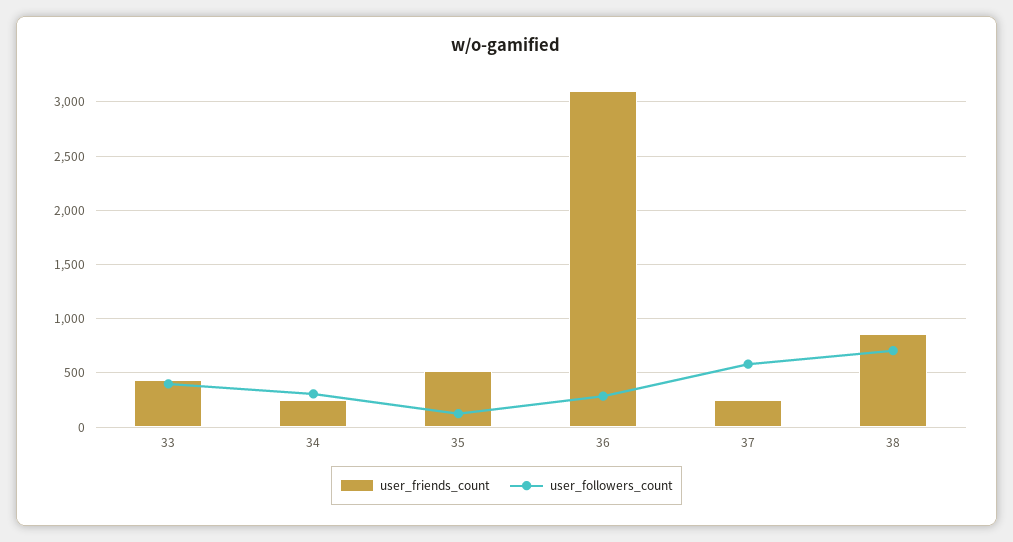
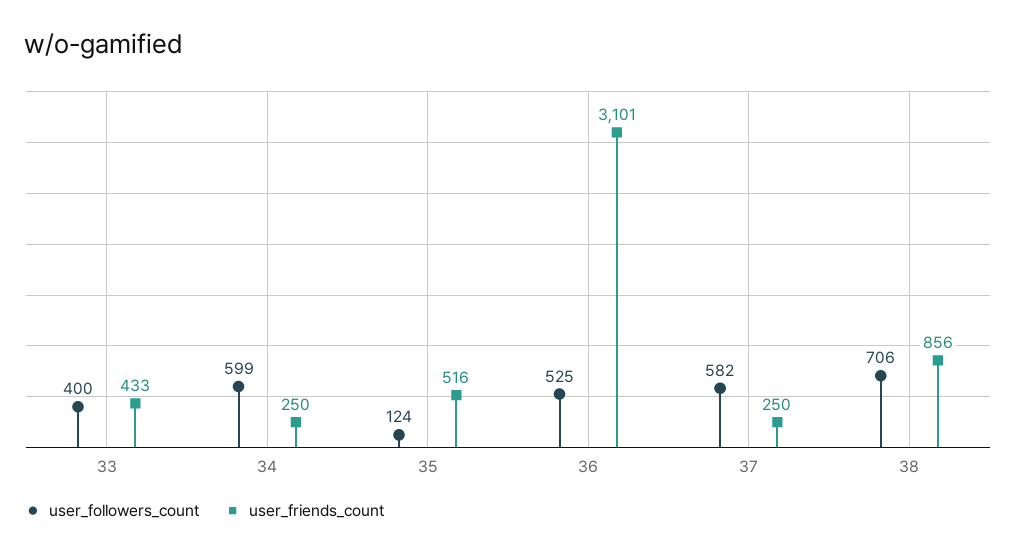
  {
    "user_friends_count": {
      "33": 433,
      "34": 250,
      "35": 516,
      "36": 3101,
      "37": 250,
      "38": 856
    },
    "user_followers_count": {
      "33": 400,
-     "34": 300,
+     "34": 599,
      "35": 124,
-     "36": 300,
+     "36": 525,
      "37": 582,
      "38": 706
    }
  }

